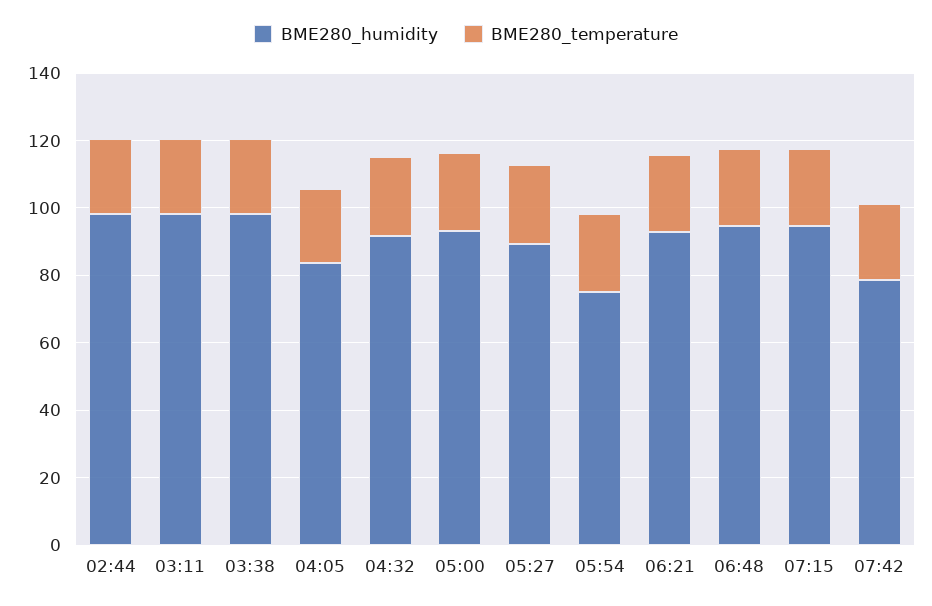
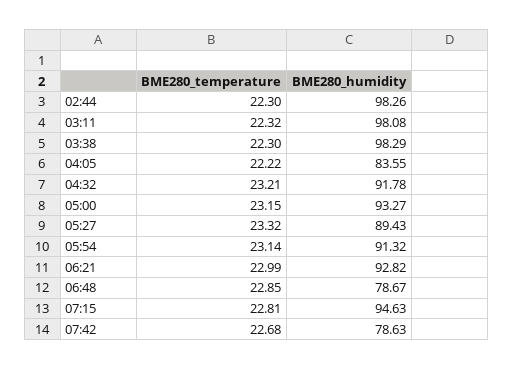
  {
    "BME280_humidity": {
      "02:44": 98.26,
      "03:11": 98.08,
      "03:38": 98.29,
      "04:05": 83.55,
      "04:32": 91.78,
      "05:00": 93.27,
      "05:27": 89.43,
-     "05:54": 75,
+     "05:54": 91.32,
      "06:21": 92.82,
-     "06:48": 95,
+     "06:48": 78.67,
      "07:15": 94.63,
      "07:42": 78.63
    },
    "BME280_temperature": {
      "02:44": 22.3,
      "03:11": 22.32,
      "03:38": 22.3,
      "04:05": 22.22,
      "04:32": 23.21,
      "05:00": 23.15,
      "05:27": 23.32,
      "05:54": 23.14,
      "06:21": 22.99,
      "06:48": 22.85,
      "07:15": 22.81,
      "07:42": 22.68
    }
  }

